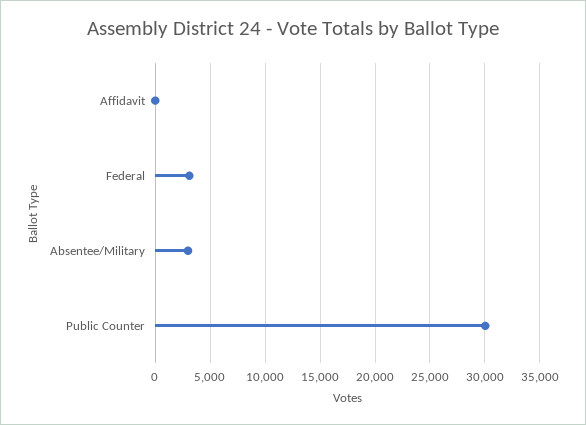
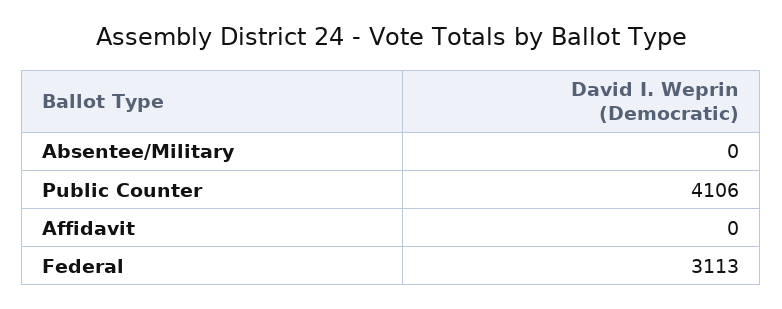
  {
    "Affidavit": 0,
    "Federal": 3113,
-   "Absentee/Military": 3000,
+   "Absentee/Military": 0,
-   "Public Counter": 30000
+   "Public Counter": 4106
  }

